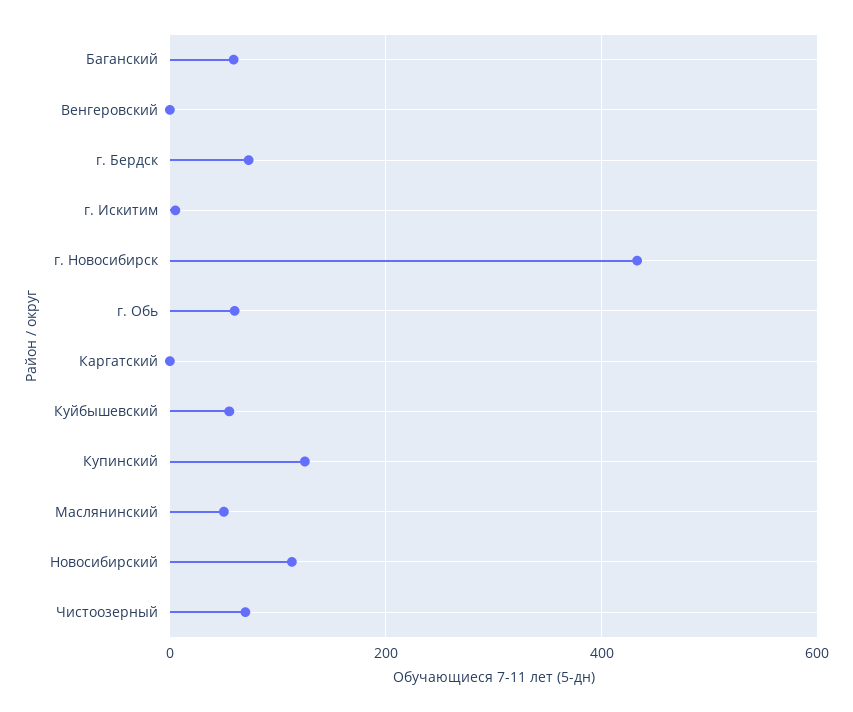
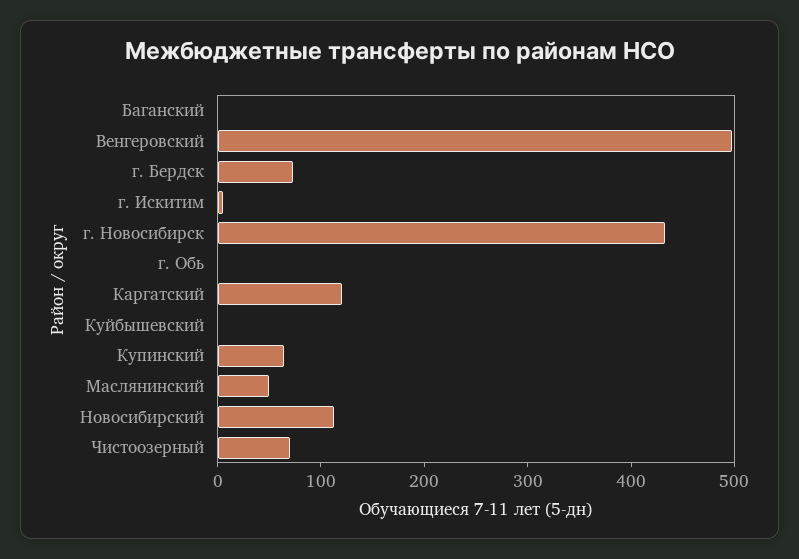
  {
-   "Баганский": 60,
+   "Баганский": 0,
-   "Венгеровский": 0,
+   "Венгеровский": 500,
    "г. Бердск": 80,
    "г. Искитим": 0,
    "г. Новосибирск": 440,
-   "г. Обь": 60,
+   "г. Обь": 0,
-   "Каргатский": 0,
+   "Каргатский": 120,
-   "Куйбышевский": 60,
+   "Куйбышевский": 0,
-   "Купинский": 120,
+   "Купинский": 60,
    "Маслянинский": 60,
    "Новосибирский": 120,
    "Чистоозерный": 80
  }

